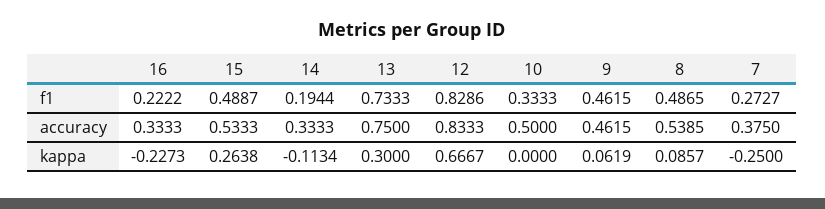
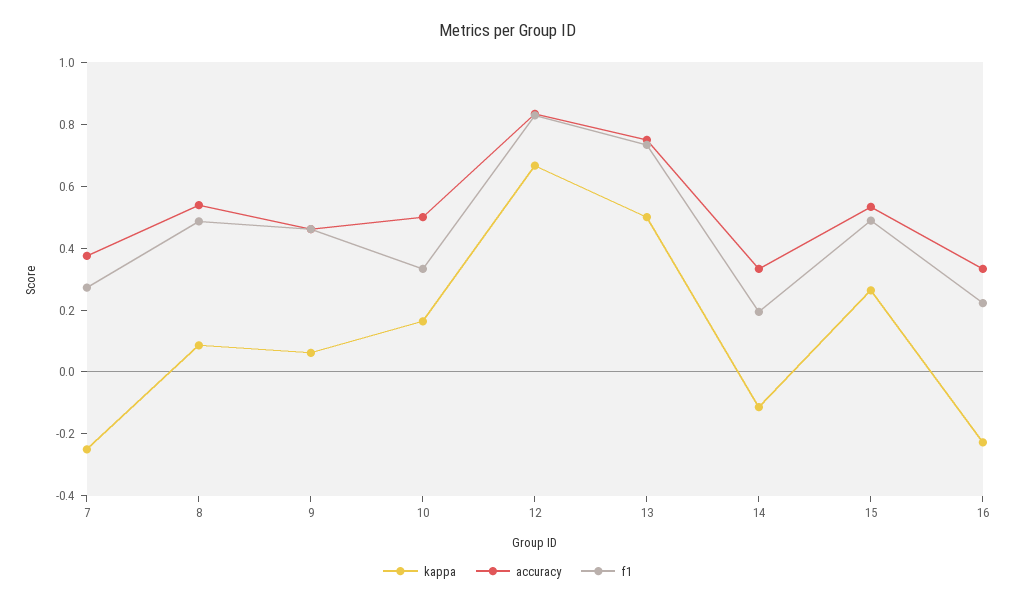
  {
    "f1": {
      "16": 0.2222,
      "15": 0.4887,
      "14": 0.1944,
      "13": 0.7333,
      "12": 0.8286,
      "10": 0.3333,
      "9": 0.4615,
      "8": 0.4865,
      "7": 0.2727
    },
    "accuracy": {
      "16": 0.3333,
      "15": 0.5333,
      "14": 0.3333,
      "13": 0.75,
      "12": 0.8333,
      "10": 0.5,
      "9": 0.4615,
      "8": 0.5385,
      "7": 0.375
    },
    "kappa": {
      "16": -0.2273,
      "15": 0.2638,
      "14": -0.1134,
-     "13": 0.3,
+     "13": 0.5,
      "12": 0.6667,
-     "10": 0,
+     "10": 0.15,
      "9": 0.0619,
      "8": 0.0857,
      "7": -0.25
    }
  }

